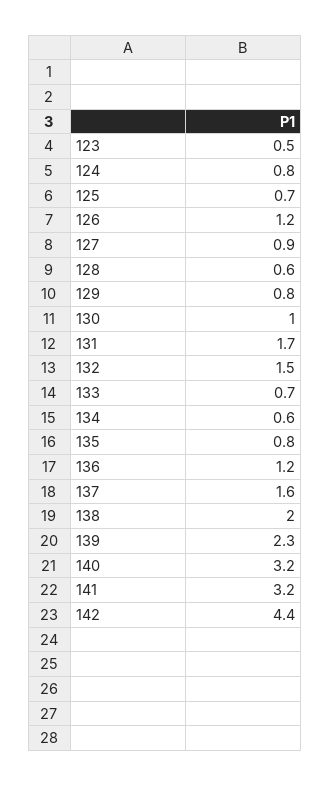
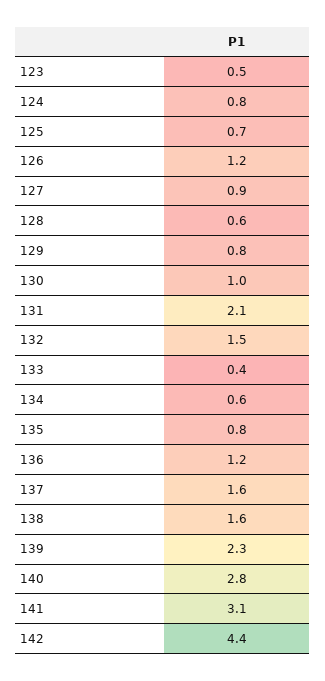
  {
    "123": 0.5,
    "124": 0.8,
    "125": 0.7,
    "126": 1.2,
    "127": 0.9,
    "128": 0.6,
    "129": 0.8,
    "130": 1,
-   "131": 1.7,
+   "131": 2.1,
    "132": 1.5,
-   "133": 0.7,
+   "133": 0.4,
    "134": 0.6,
    "135": 0.8,
    "136": 1.2,
    "137": 1.6,
-   "138": 2,
+   "138": 1.6,
    "139": 2.3,
-   "140": 3.2,
+   "140": 2.8,
-   "141": 3.2,
+   "141": 3.1,
    "142": 4.4
  }

